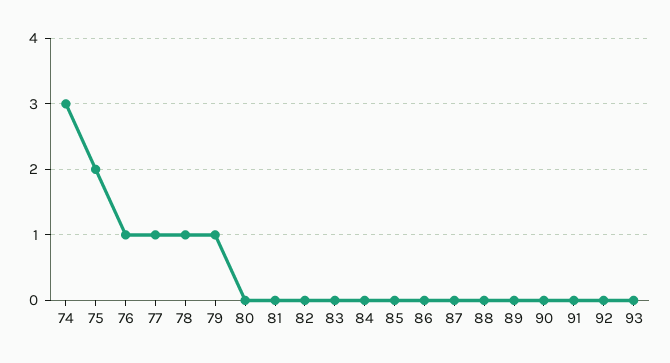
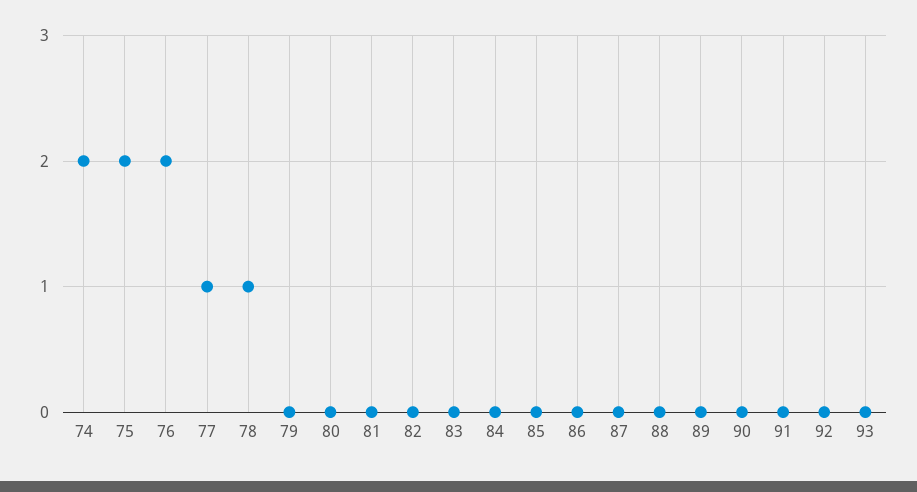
  {
-   "74": 3,
+   "74": 2,
    "75": 2,
-   "76": 1,
+   "76": 2,
    "77": 1,
    "78": 1,
-   "79": 1,
+   "79": 0,
    "80": 0,
    "81": 0,
    "82": 0,
    "83": 0,
    "84": 0,
    "85": 0,
    "86": 0,
    "87": 0,
    "88": 0,
    "89": 0,
    "90": 0,
    "91": 0,
    "92": 0,
    "93": 0
  }

